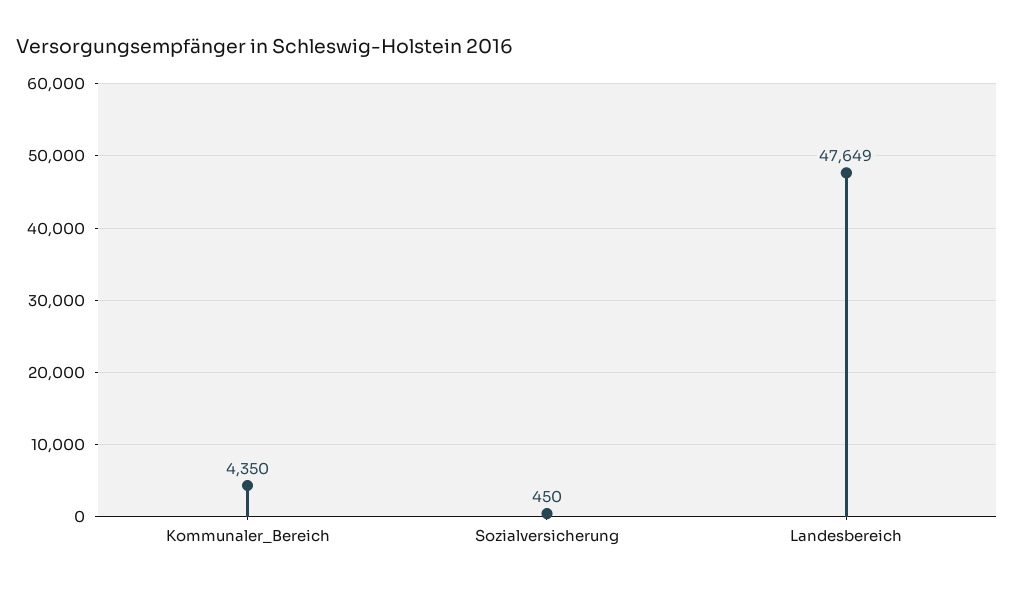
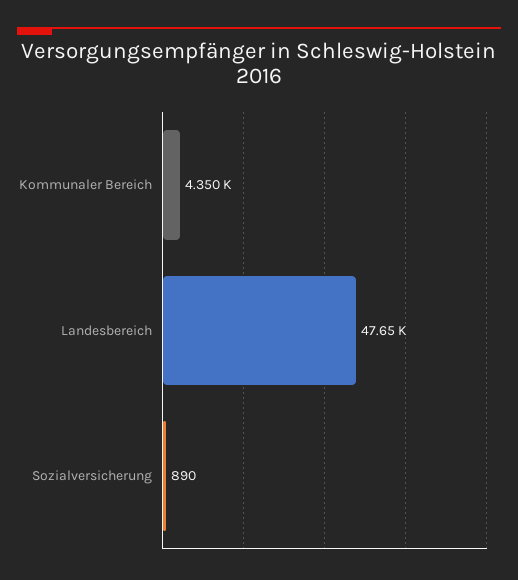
  {
    "Kommunaler_Bereich": 4350,
-   "Sozialversicherung": 450,
+   "Sozialversicherung": 890,
    "Landesbereich": 47649
  }

